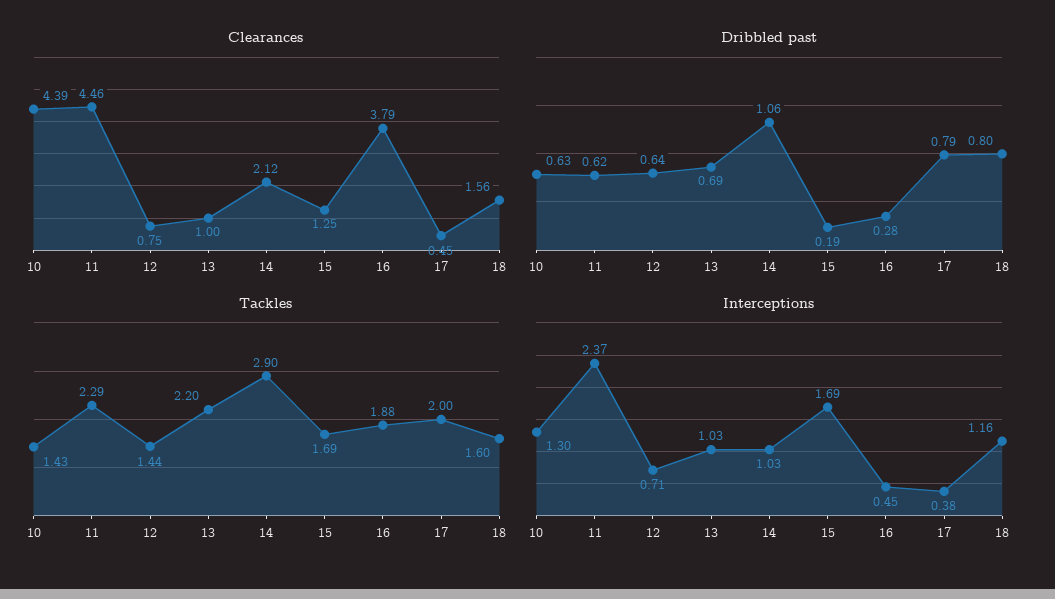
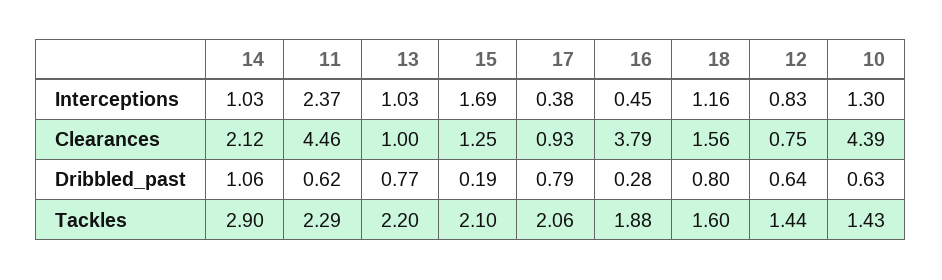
  {
    "Clearances": {
      "10": 4.39,
      "11": 4.46,
      "12": 0.75,
      "13": 1,
      "14": 2.12,
      "15": 1.25,
      "16": 3.79,
-     "17": 0.45,
+     "17": 0.93,
      "18": 1.56
    },
    "Dribbled past": {
      "10": 0.63,
      "11": 0.62,
      "12": 0.64,
-     "13": 0.69,
+     "13": 0.77,
      "14": 1.06,
      "15": 0.19,
      "16": 0.28,
      "17": 0.79,
      "18": 0.8
    },
    "Tackles": {
      "10": 1.43,
      "11": 2.29,
      "12": 1.44,
      "13": 2.2,
      "14": 2.9,
-     "15": 1.69,
+     "15": 2.1,
      "16": 1.88,
-     "17": 2,
+     "17": 2.06,
      "18": 1.6
    },
    "Interceptions": {
      "10": 1.3,
      "11": 2.37,
-     "12": 0.71,
+     "12": 0.83,
      "13": 1.03,
      "14": 1.03,
      "15": 1.69,
      "16": 0.45,
      "17": 0.38,
      "18": 1.16
    }
  }

